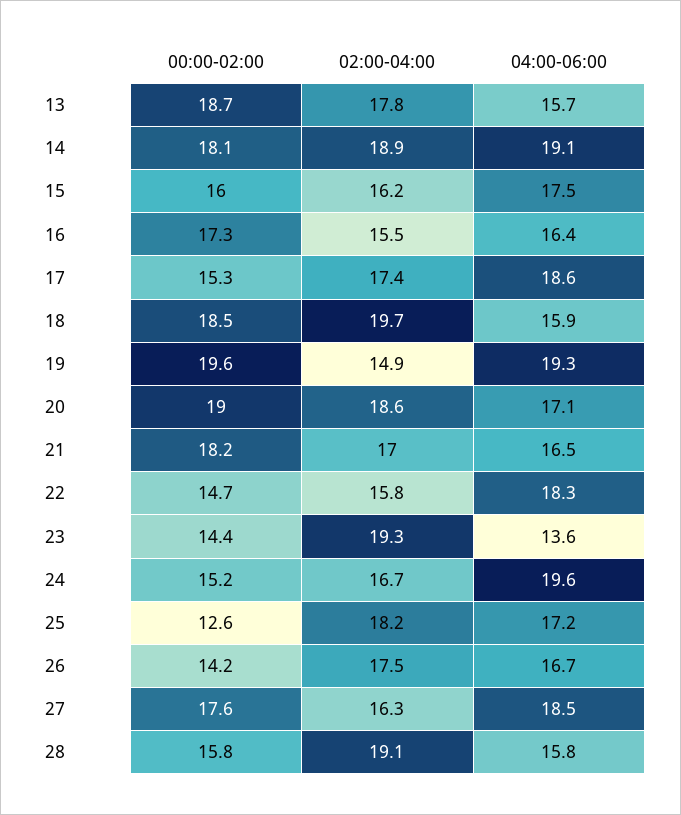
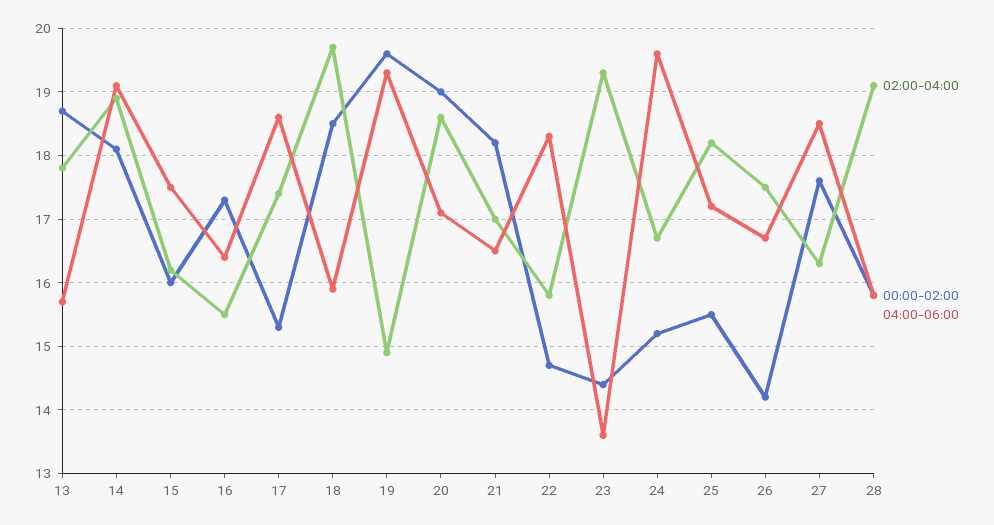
  {
    "00:00-02:00": {
      "13": 18.7,
      "14": 18.1,
      "15": 16,
      "16": 17.3,
      "17": 15.3,
      "18": 18.5,
      "19": 19.6,
      "20": 19,
      "21": 18.2,
      "22": 14.7,
      "23": 14.4,
      "24": 15.2,
-     "25": 12.6,
+     "25": 15.5,
      "26": 14.2,
      "27": 17.6,
      "28": 15.8
    },
    "02:00-04:00": {
      "13": 17.8,
      "14": 18.9,
      "15": 16.2,
      "16": 15.5,
      "17": 17.4,
      "18": 19.7,
      "19": 14.9,
      "20": 18.6,
      "21": 17,
      "22": 15.8,
      "23": 19.3,
      "24": 16.7,
      "25": 18.2,
      "26": 17.5,
      "27": 16.3,
      "28": 19.1
    },
    "04:00-06:00": {
      "13": 15.7,
      "14": 19.1,
      "15": 17.5,
      "16": 16.4,
      "17": 18.6,
      "18": 15.9,
      "19": 19.3,
      "20": 17.1,
      "21": 16.5,
      "22": 18.3,
      "23": 13.6,
      "24": 19.6,
      "25": 17.2,
      "26": 16.7,
      "27": 18.5,
      "28": 15.8
    }
  }

